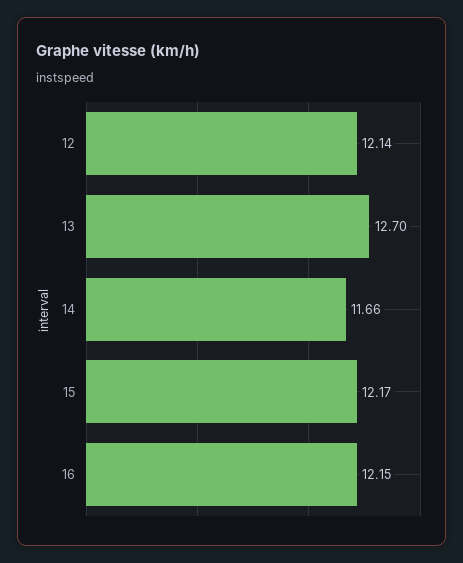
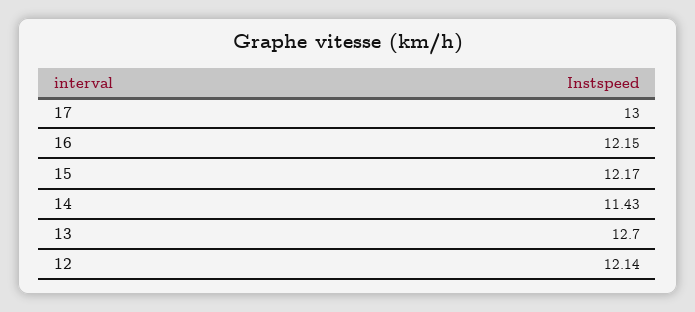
  {
    "12": 12.14,
    "13": 12.7,
-   "14": 11.66,
+   "14": 11.43,
    "15": 12.17,
-   "16": 12.15
+   "16": 12.15,
+   "17": 13
  }

